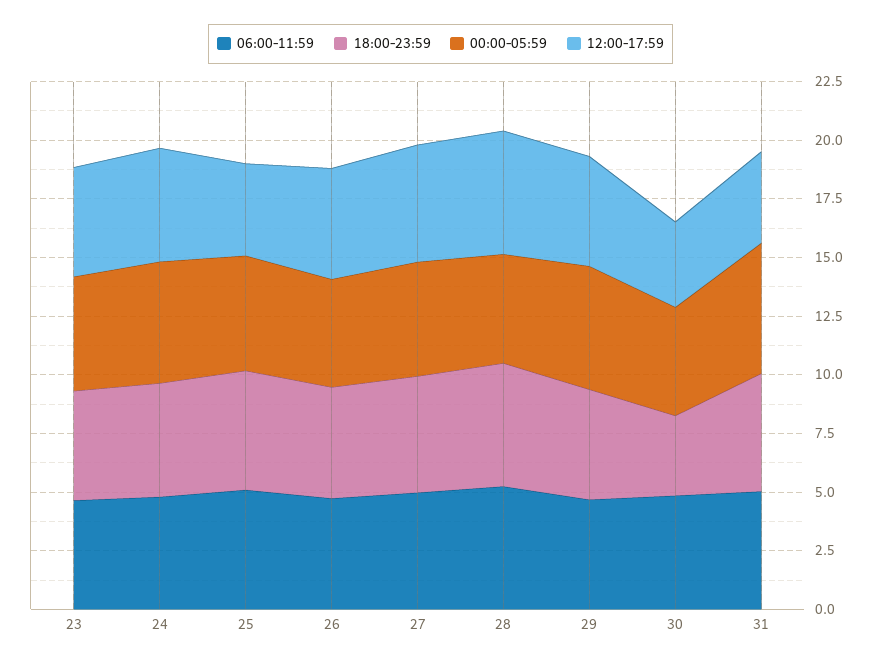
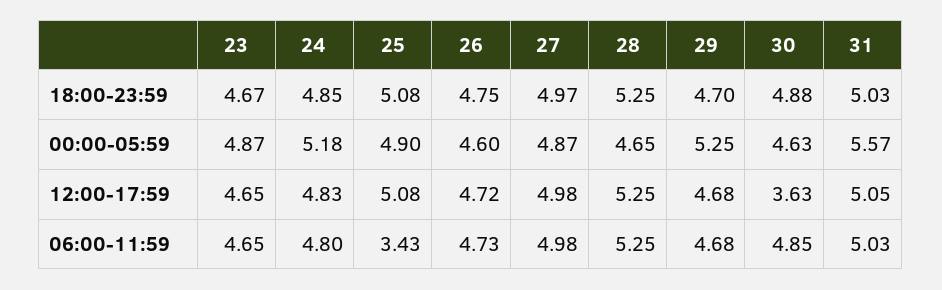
  {
    "06:00-11:59": {
      "23": 4.65,
      "24": 4.8,
-     "25": 5,
+     "25": 3.43,
      "26": 4.73,
      "27": 4.98,
      "28": 5.25,
      "29": 4.68,
      "30": 4.85,
      "31": 5.03
    },
    "18:00-23:59": {
      "23": 4.67,
      "24": 4.85,
      "25": 5.08,
      "26": 4.75,
      "27": 4.97,
      "28": 5.25,
      "29": 4.7,
-     "30": 3.5,
+     "30": 4.88,
      "31": 5.03
    },
    "00:00-05:59": {
      "23": 4.87,
      "24": 5.18,
      "25": 4.9,
      "26": 4.6,
      "27": 4.87,
      "28": 4.65,
      "29": 5.25,
      "30": 4.63,
      "31": 5.57
    },
    "12:00-17:59": {
      "23": 4.65,
      "24": 4.83,
-     "25": 4,
+     "25": 5.08,
      "26": 4.72,
      "27": 4.98,
      "28": 5.25,
      "29": 4.68,
      "30": 3.63,
-     "31": 4
+     "31": 5.05
    }
  }

